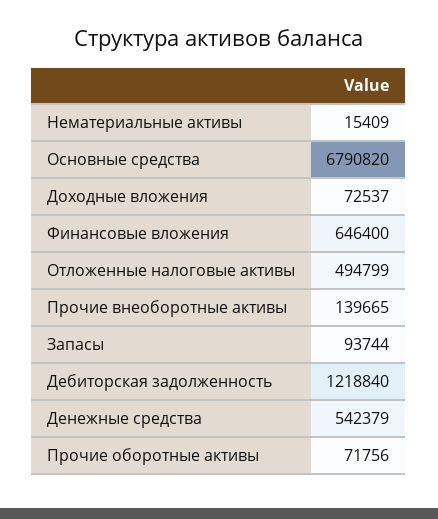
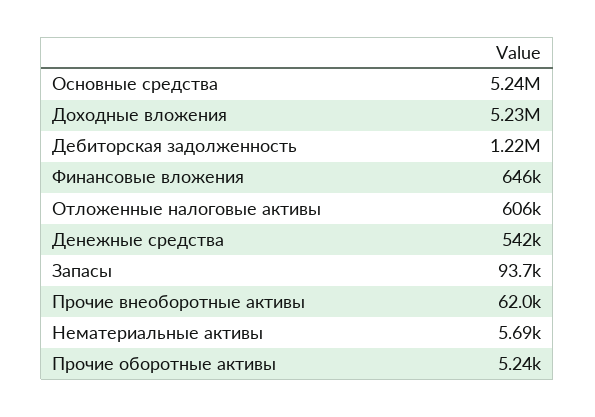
  {
-   "Нематериальные активы": 15409,
+   "Нематериальные активы": 5690,
-   "Основные средства": 6790820,
+   "Основные средства": 5240000,
-   "Доходные вложения": 72537,
+   "Доходные вложения": 5230000,
    "Финансовые вложения": 646400,
-   "Отложенные налоговые активы": 494799,
+   "Отложенные налоговые активы": 606000,
-   "Прочие внеоборотные активы": 139665,
+   "Прочие внеоборотные активы": 62000,
    "Запасы": 93744,
    "Дебиторская задолженность": 1218840,
    "Денежные средства": 542379,
-   "Прочие оборотные активы": 71756
+   "Прочие оборотные активы": 5240
  }

